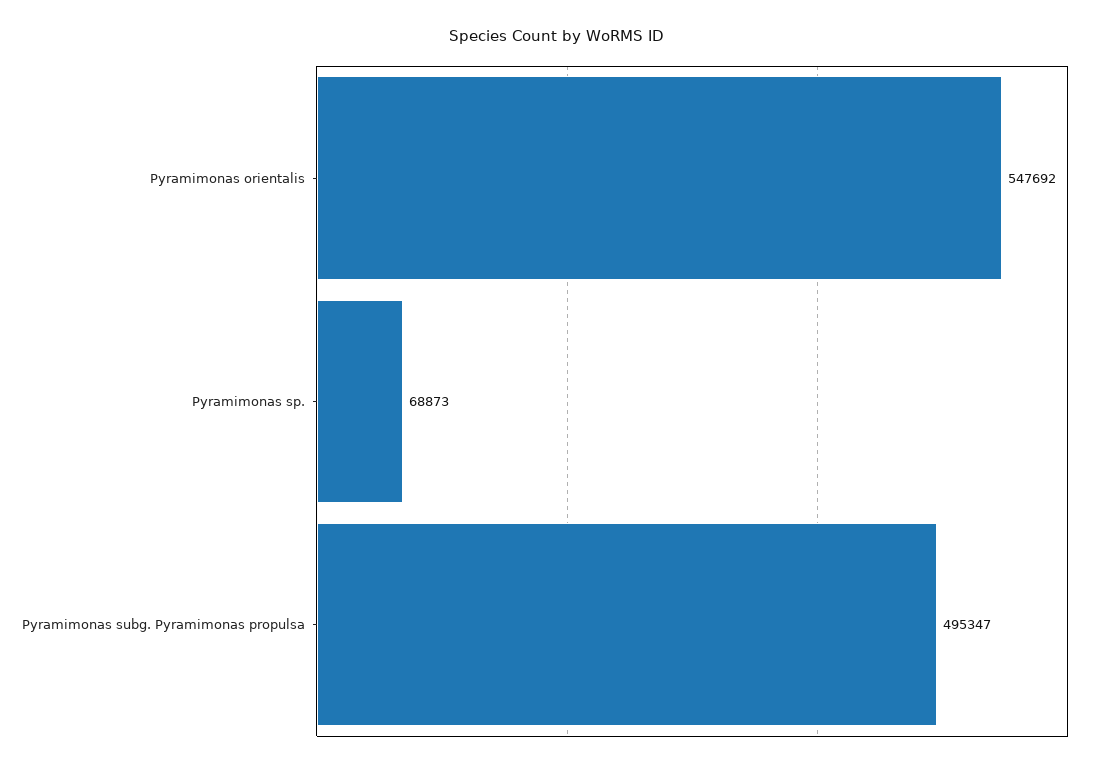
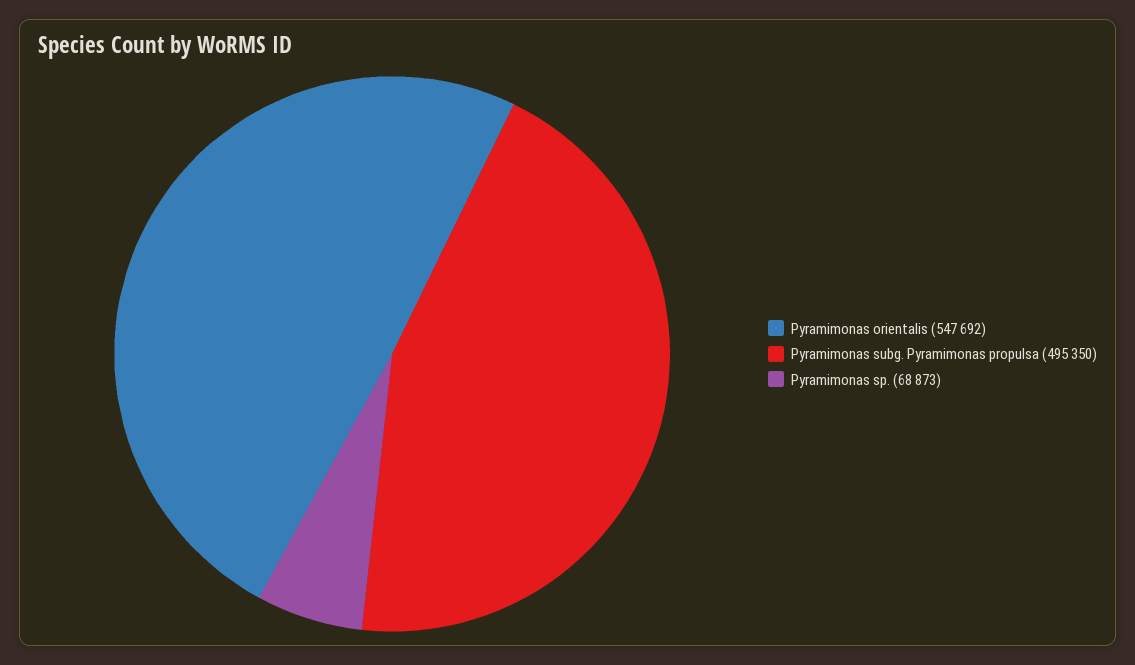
  {
    "Pyramimonas orientalis": 547692,
    "Pyramimonas sp.": 68873,
-   "Pyramimonas subg. Pyramimonas propulsa": 495347
+   "Pyramimonas subg. Pyramimonas propulsa": 495350
  }

